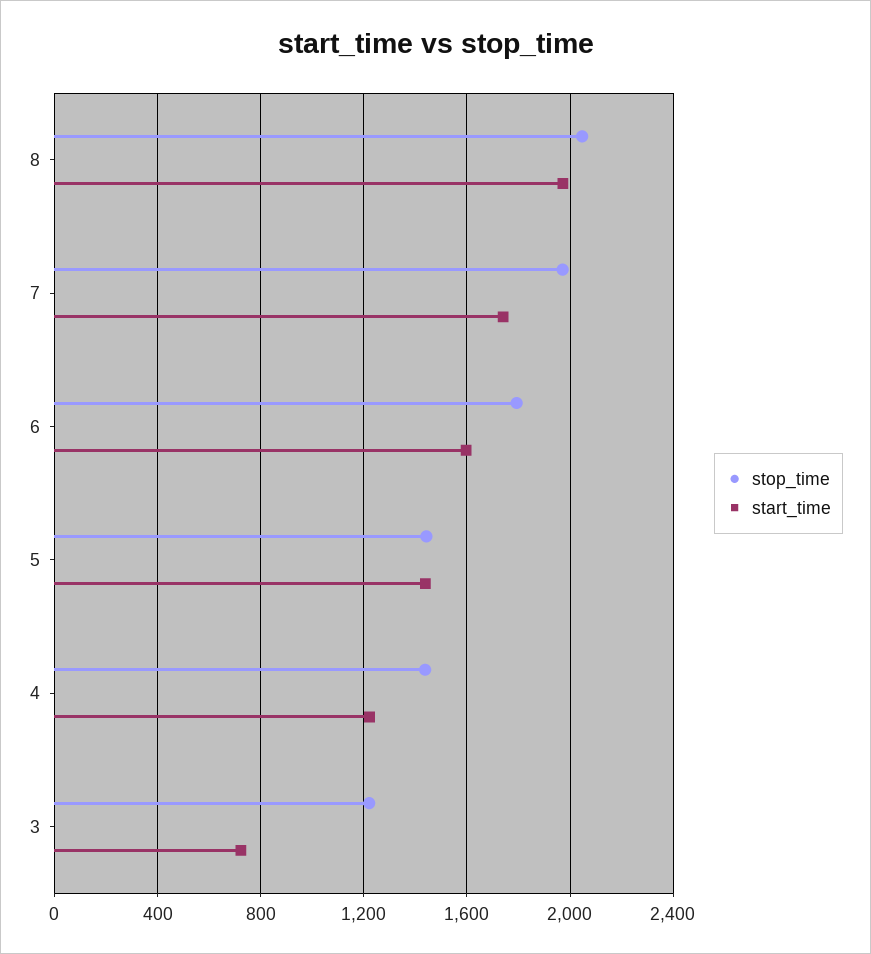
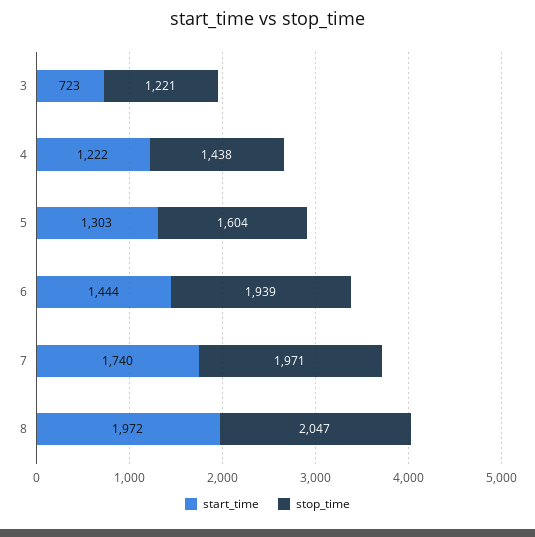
  {
    "stop_time": {
      "8": 2047,
      "7": 1971,
-     "6": 1800,
+     "6": 1939,
-     "5": 1450,
+     "5": 1604,
      "4": 1438,
      "3": 1221
    },
    "start_time": {
      "8": 1972,
      "7": 1740,
-     "6": 1600,
+     "6": 1444,
-     "5": 1450,
+     "5": 1303,
      "4": 1222,
      "3": 723
    }
  }

